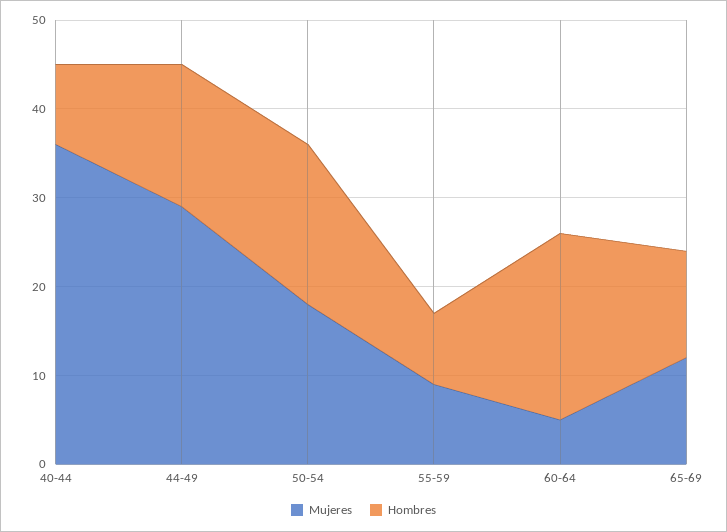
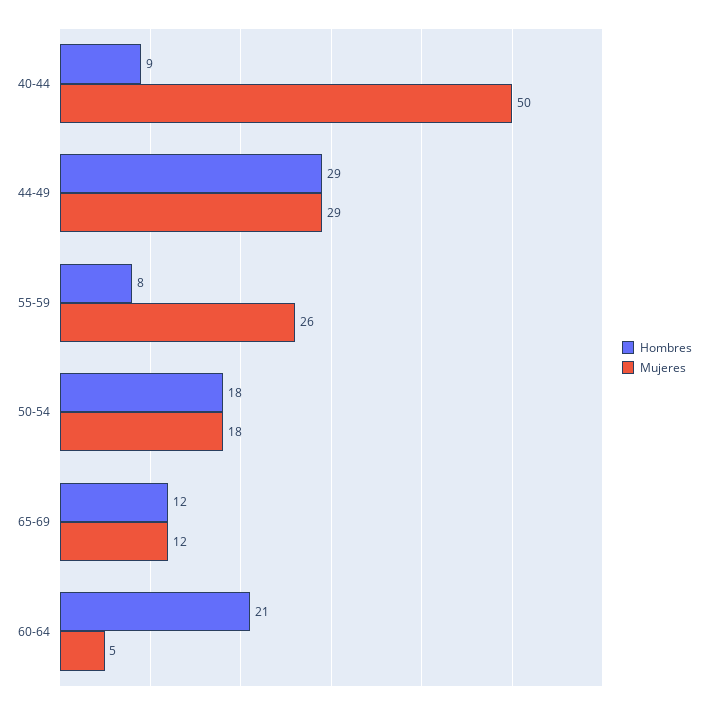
  {
    "Mujeres": {
-     "40-44": 36,
+     "40-44": 50,
      "44-49": 29,
      "50-54": 18,
-     "55-59": 9,
+     "55-59": 26,
      "60-64": 5,
      "65-69": 12
    },
    "Hombres": {
      "40-44": 9,
-     "44-49": 16,
+     "44-49": 29,
      "50-54": 18,
      "55-59": 8,
      "60-64": 21,
      "65-69": 12
    }
  }

